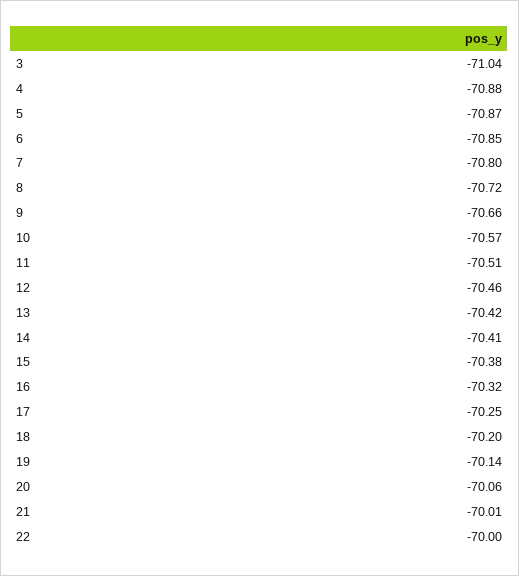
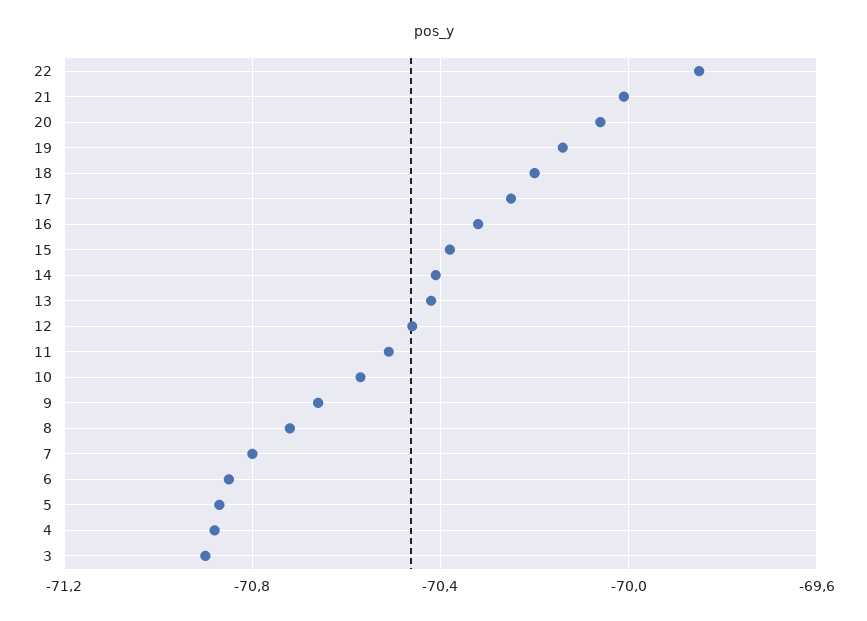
  {
-   "3": -71.04,
+   "3": -70.9,
    "4": -70.88,
    "5": -70.87,
    "6": -70.85,
    "7": -70.8,
    "8": -70.72,
    "9": -70.66,
    "10": -70.57,
    "11": -70.51,
    "12": -70.46,
    "13": -70.42,
    "14": -70.41,
    "15": -70.38,
    "16": -70.32,
    "17": -70.25,
    "18": -70.2,
    "19": -70.14,
    "20": -70.06,
    "21": -70.01,
-   "22": -70
+   "22": -69.85
  }

